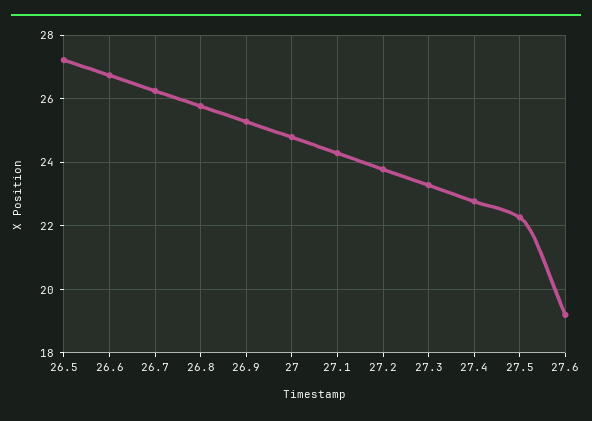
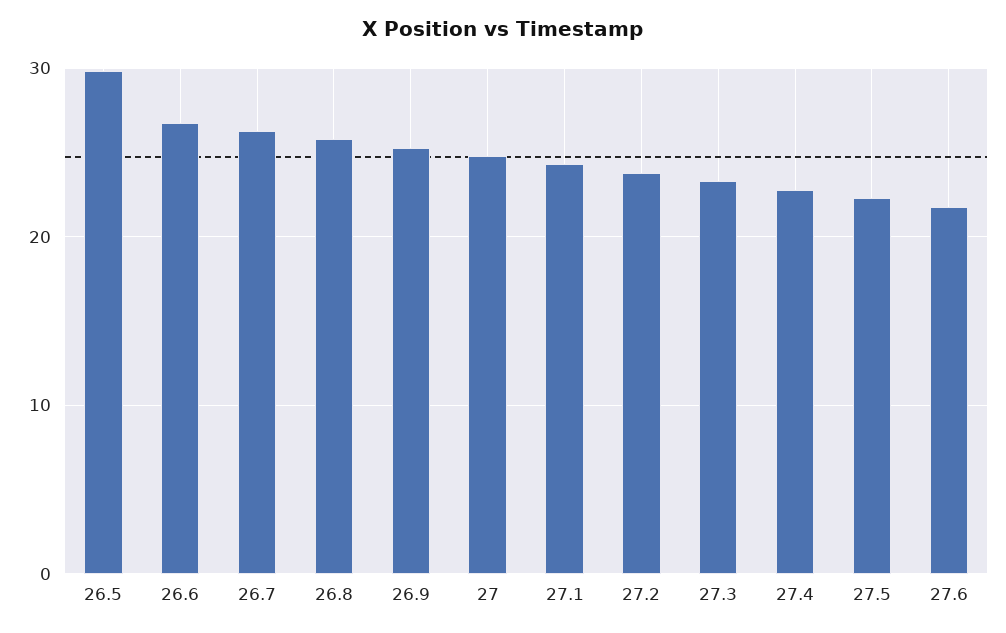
  {
-   "26.5": 27.2,
+   "26.5": 30,
    "26.6": 26.8,
    "26.7": 26.2,
    "26.8": 25.8,
    "26.9": 25.2,
    "27": 24.8,
    "27.1": 24.2,
    "27.2": 23.8,
    "27.3": 23.2,
    "27.4": 22.8,
    "27.5": 22.2,
-   "27.6": 19.2
+   "27.6": 22
  }

